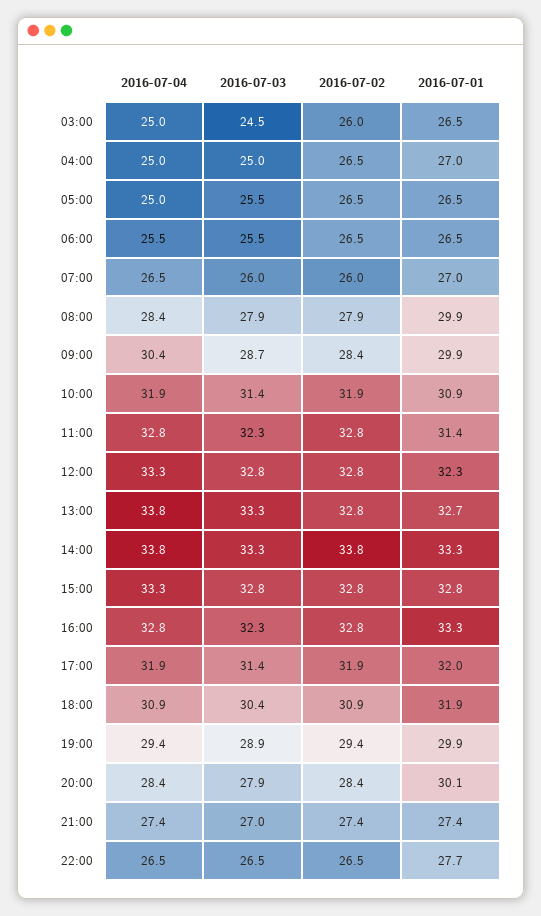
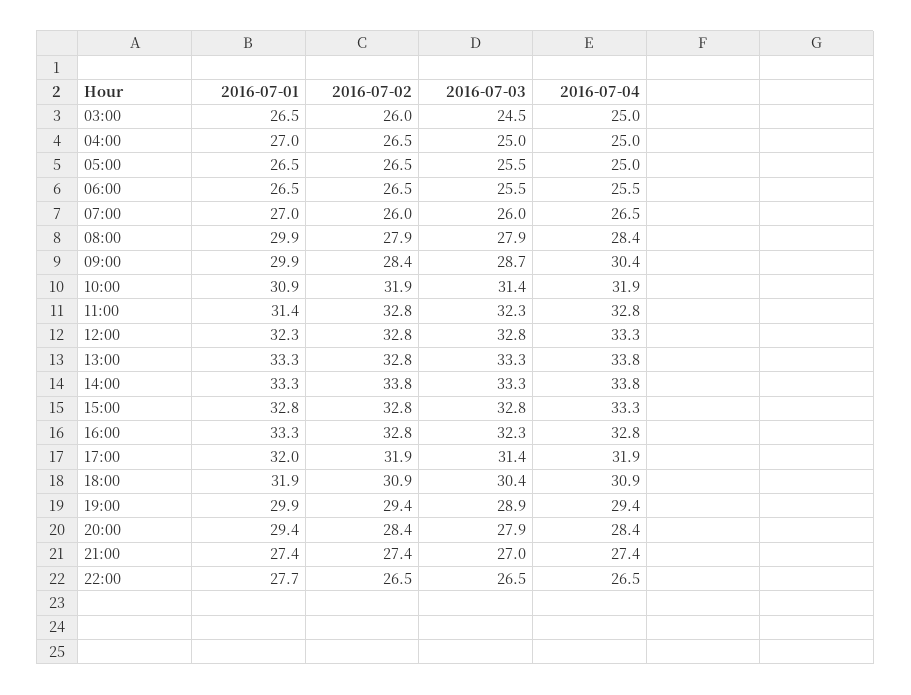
  {
    "2016-07-04": {
      "03:00": 25,
      "04:00": 25,
      "05:00": 25,
      "06:00": 25.5,
      "07:00": 26.5,
      "08:00": 28.4,
      "09:00": 30.4,
      "10:00": 31.9,
      "11:00": 32.8,
      "12:00": 33.3,
      "13:00": 33.8,
      "14:00": 33.8,
      "15:00": 33.3,
      "16:00": 32.8,
      "17:00": 31.9,
      "18:00": 30.9,
      "19:00": 29.4,
      "20:00": 28.4,
      "21:00": 27.4,
      "22:00": 26.5
    },
    "2016-07-03": {
      "03:00": 24.5,
      "04:00": 25,
      "05:00": 25.5,
      "06:00": 25.5,
      "07:00": 26,
      "08:00": 27.9,
      "09:00": 28.7,
      "10:00": 31.4,
      "11:00": 32.3,
      "12:00": 32.8,
      "13:00": 33.3,
      "14:00": 33.3,
      "15:00": 32.8,
      "16:00": 32.3,
      "17:00": 31.4,
      "18:00": 30.4,
      "19:00": 28.9,
      "20:00": 27.9,
      "21:00": 27,
      "22:00": 26.5
    },
    "2016-07-02": {
      "03:00": 26,
      "04:00": 26.5,
      "05:00": 26.5,
      "06:00": 26.5,
      "07:00": 26,
      "08:00": 27.9,
      "09:00": 28.4,
      "10:00": 31.9,
      "11:00": 32.8,
      "12:00": 32.8,
      "13:00": 32.8,
      "14:00": 33.8,
      "15:00": 32.8,
      "16:00": 32.8,
      "17:00": 31.9,
      "18:00": 30.9,
      "19:00": 29.4,
      "20:00": 28.4,
      "21:00": 27.4,
      "22:00": 26.5
    },
    "2016-07-01": {
      "03:00": 26.5,
      "04:00": 27,
      "05:00": 26.5,
      "06:00": 26.5,
      "07:00": 27,
      "08:00": 29.9,
      "09:00": 29.9,
      "10:00": 30.9,
      "11:00": 31.4,
      "12:00": 32.3,
-     "13:00": 32.7,
+     "13:00": 33.3,
      "14:00": 33.3,
      "15:00": 32.8,
      "16:00": 33.3,
      "17:00": 32,
      "18:00": 31.9,
      "19:00": 29.9,
-     "20:00": 30.1,
+     "20:00": 29.4,
      "21:00": 27.4,
      "22:00": 27.7
    }
  }

